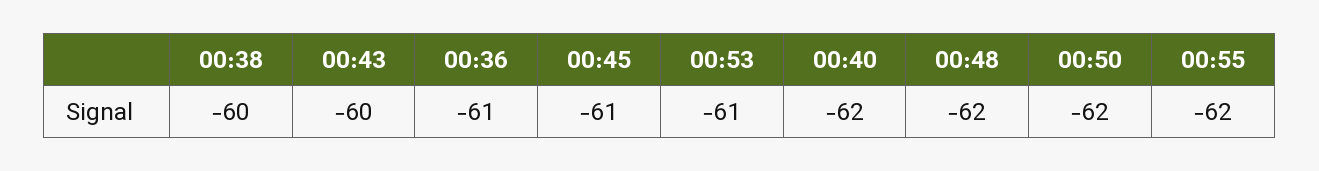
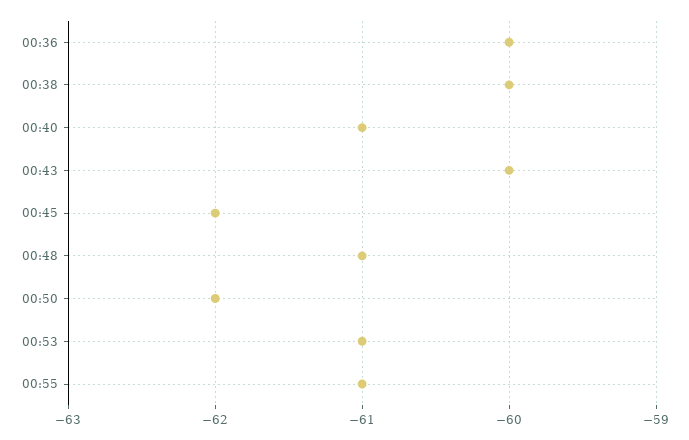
  {
    "00:38": -60,
    "00:43": -60,
-   "00:36": -61,
+   "00:36": -60,
-   "00:45": -61,
+   "00:45": -62,
    "00:53": -61,
-   "00:40": -62,
+   "00:40": -61,
-   "00:48": -62,
+   "00:48": -61,
    "00:50": -62,
-   "00:55": -62
+   "00:55": -61
  }

